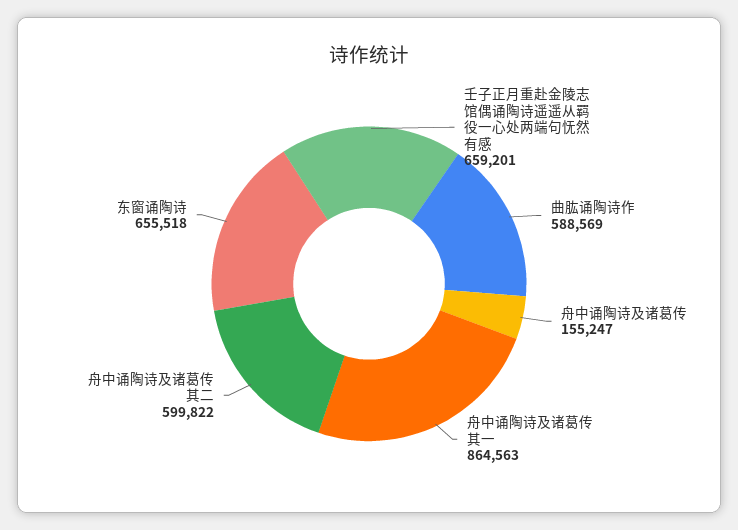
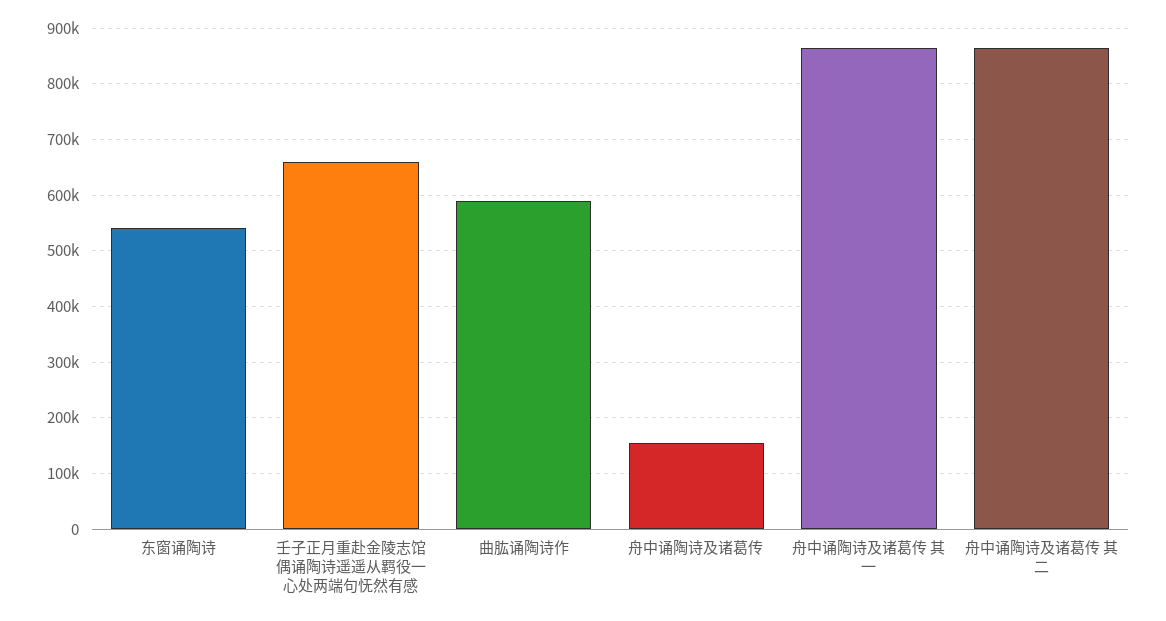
  {
    "壬子正月重赴金陵志馆偶诵陶诗遥遥从羁役一心处两端句怃然有感": 659201,
    "曲肱诵陶诗作": 588569,
    "舟中诵陶诗及诸葛传": 155247,
    "舟中诵陶诗及诸葛传 其一": 864563,
-   "舟中诵陶诗及诸葛传 其二": 599822,
+   "舟中诵陶诗及诸葛传 其二": 860000,
-   "东窗诵陶诗": 655518
+   "东窗诵陶诗": 540000
  }

